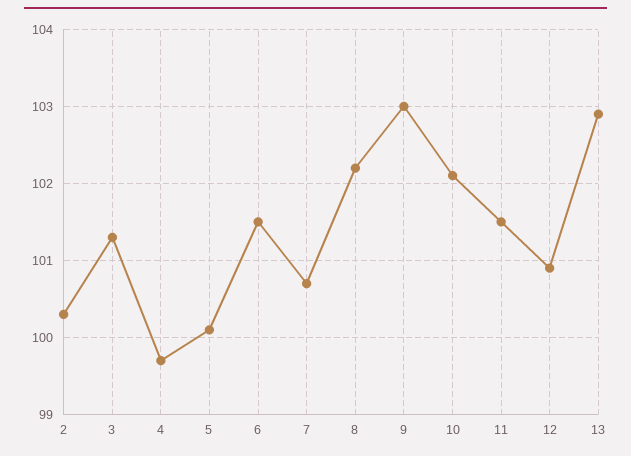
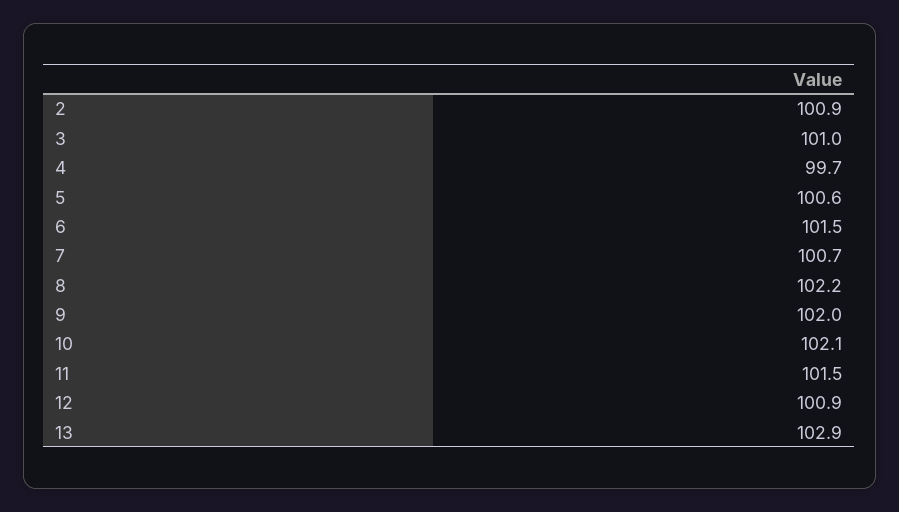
  {
-   "2": 100.3,
+   "2": 100.9,
-   "3": 101.3,
+   "3": 101,
    "4": 99.7,
-   "5": 100.1,
+   "5": 100.6,
    "6": 101.5,
    "7": 100.7,
    "8": 102.2,
-   "9": 103,
+   "9": 102,
    "10": 102.1,
    "11": 101.5,
    "12": 100.9,
    "13": 102.9
  }

